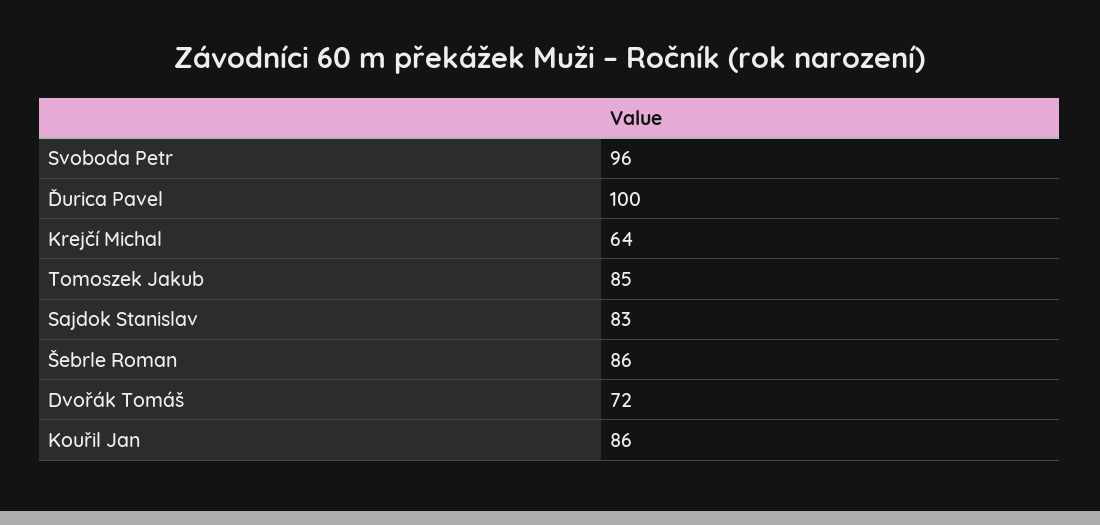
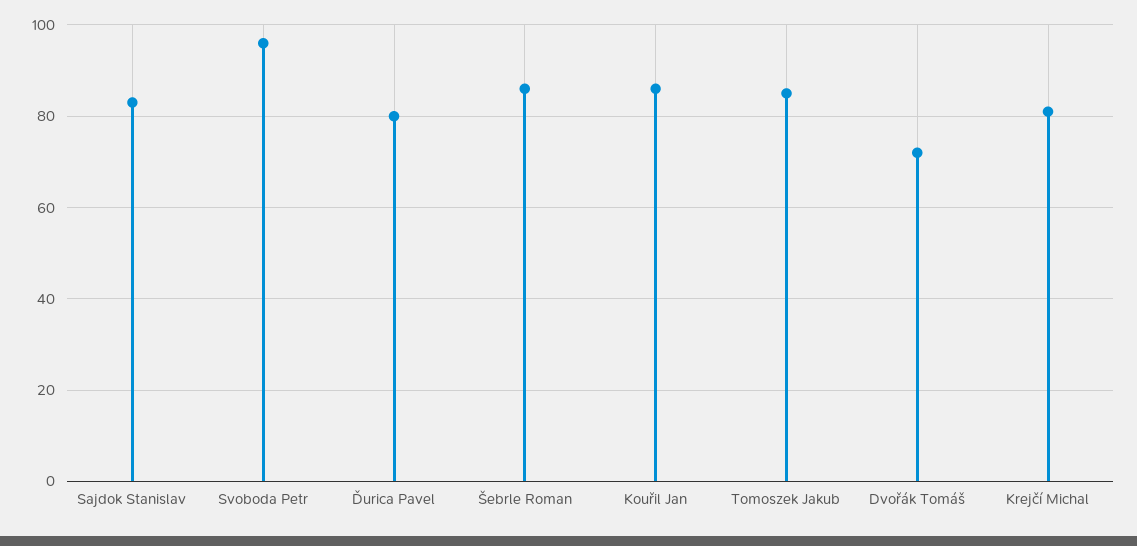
  {
    "Svoboda Petr": 96,
-   "Ďurica Pavel": 100,
+   "Ďurica Pavel": 80,
-   "Krejčí Michal": 64,
+   "Krejčí Michal": 80,
    "Tomoszek Jakub": 85,
    "Sajdok Stanislav": 83,
    "Šebrle Roman": 86,
    "Dvořák Tomáš": 72,
    "Kouřil Jan": 86
  }

